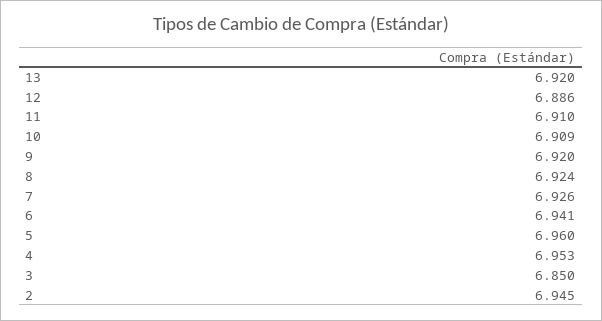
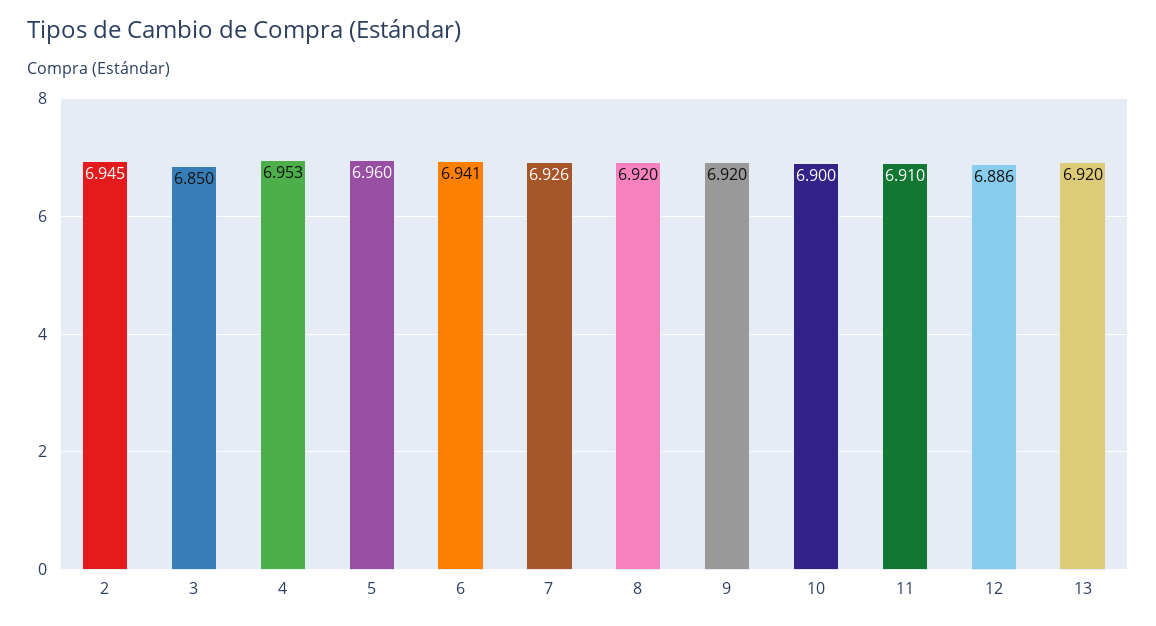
  {
    "13": 6.92,
    "12": 6.886,
    "11": 6.91,
-   "10": 6.909,
+   "10": 6.9,
    "9": 6.92,
-   "8": 6.924,
+   "8": 6.92,
    "7": 6.926,
    "6": 6.941,
    "5": 6.96,
    "4": 6.953,
    "3": 6.85,
    "2": 6.945
  }

